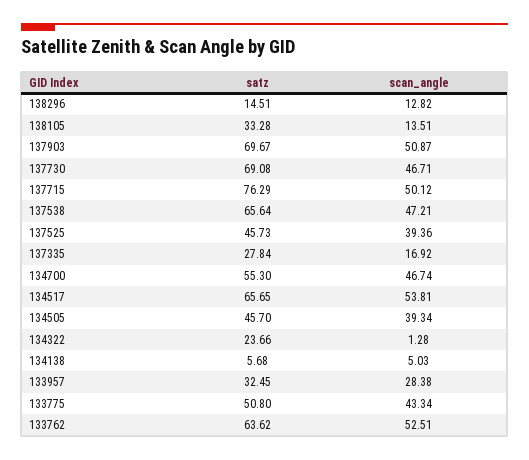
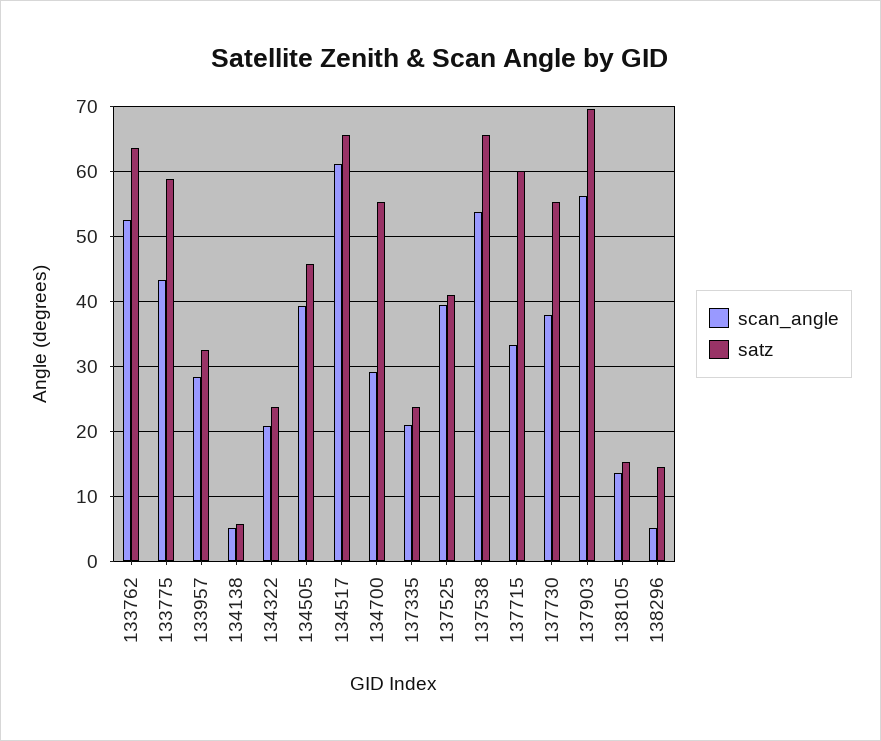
  {
    "satz": {
      "138296": 14.51,
-     "138105": 33.28,
+     "138105": 15,
      "137903": 69.67,
-     "137730": 69.08,
+     "137730": 55,
-     "137715": 76.29,
+     "137715": 60,
      "137538": 65.64,
-     "137525": 45.73,
+     "137525": 41,
-     "137335": 27.84,
+     "137335": 24,
      "134700": 55.3,
      "134517": 65.65,
      "134505": 45.7,
      "134322": 23.66,
      "134138": 5.68,
      "133957": 32.45,
-     "133775": 50.8,
+     "133775": 59,
      "133762": 63.62
    },
    "scan_angle": {
-     "138296": 12.82,
+     "138296": 5,
      "138105": 13.51,
-     "137903": 50.87,
+     "137903": 56,
-     "137730": 46.71,
+     "137730": 38,
-     "137715": 50.12,
+     "137715": 33,
-     "137538": 47.21,
+     "137538": 54,
      "137525": 39.36,
-     "137335": 16.92,
+     "137335": 21,
-     "134700": 46.74,
+     "134700": 29,
-     "134517": 53.81,
+     "134517": 61,
      "134505": 39.34,
-     "134322": 1.28,
+     "134322": 21,
      "134138": 5.03,
      "133957": 28.38,
      "133775": 43.34,
      "133762": 52.51
    }
  }

